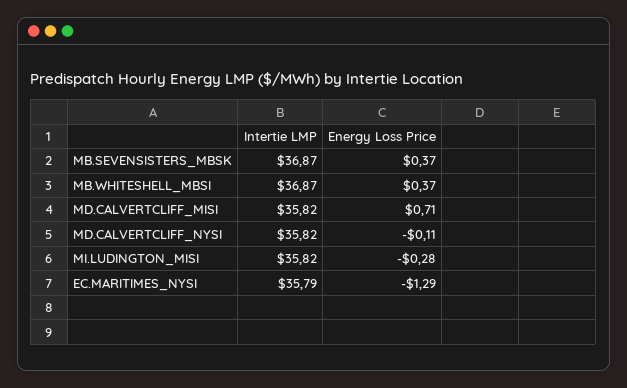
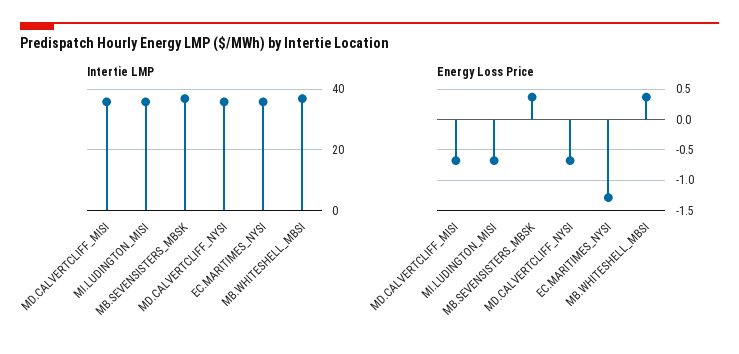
  {
    "Intertie LMP": {
      "MB.SEVENSISTERS_MBSK": 36.87,
      "MB.WHITESHELL_MBSI": 36.87,
      "MD.CALVERTCLIFF_MISI": 35.82,
      "MD.CALVERTCLIFF_NYSI": 35.82,
      "MI.LUDINGTON_MISI": 35.82,
      "EC.MARITIMES_NYSI": 35.79
    },
    "Energy Loss Price": {
      "MB.SEVENSISTERS_MBSK": 0.37,
      "MB.WHITESHELL_MBSI": 0.37,
-     "MD.CALVERTCLIFF_MISI": 0.71,
+     "MD.CALVERTCLIFF_MISI": -0.7,
-     "MD.CALVERTCLIFF_NYSI": -0.11,
+     "MD.CALVERTCLIFF_NYSI": -0.7,
-     "MI.LUDINGTON_MISI": -0.28,
+     "MI.LUDINGTON_MISI": -0.7,
      "EC.MARITIMES_NYSI": -1.29
    }
  }

